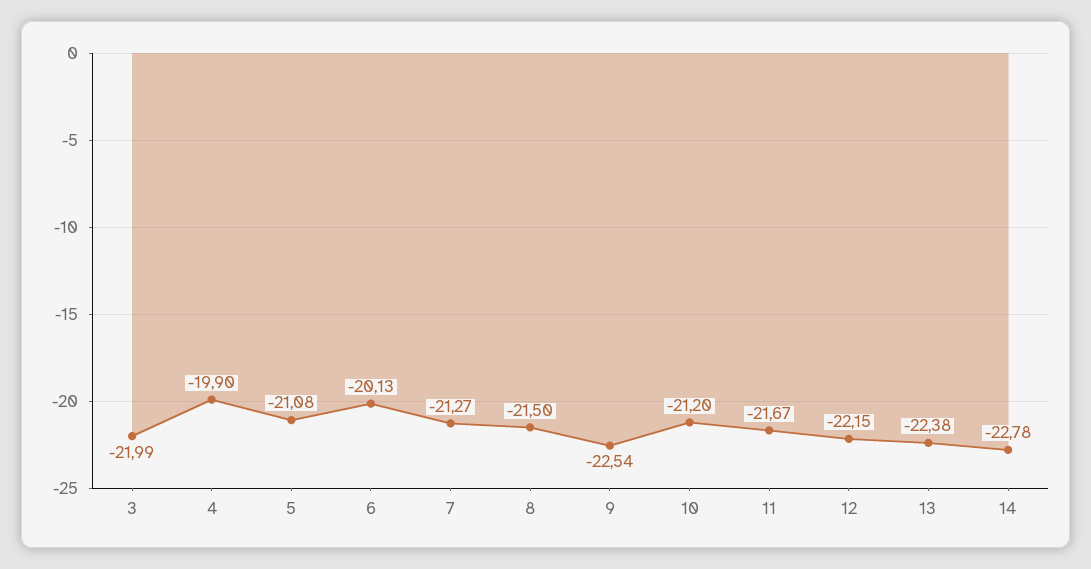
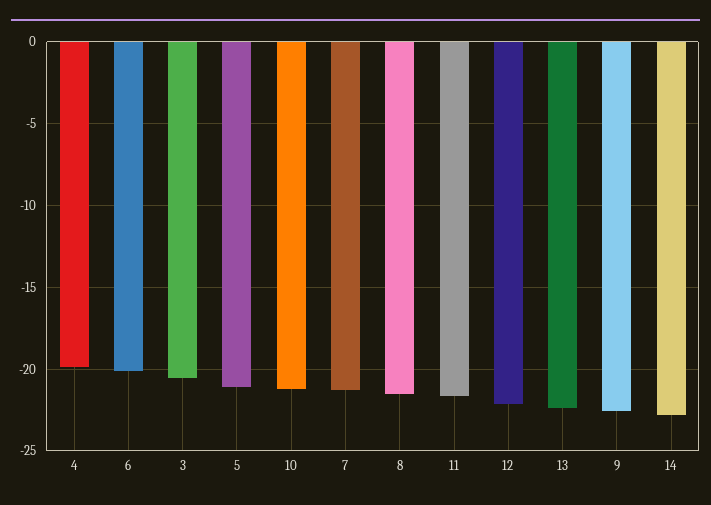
  {
-   "3": -21.99,
+   "3": -20.5,
    "4": -19.9,
    "5": -21.08,
    "6": -20.13,
    "7": -21.27,
    "8": -21.5,
    "9": -22.54,
    "10": -21.2,
    "11": -21.67,
    "12": -22.15,
    "13": -22.38,
    "14": -22.78
  }

